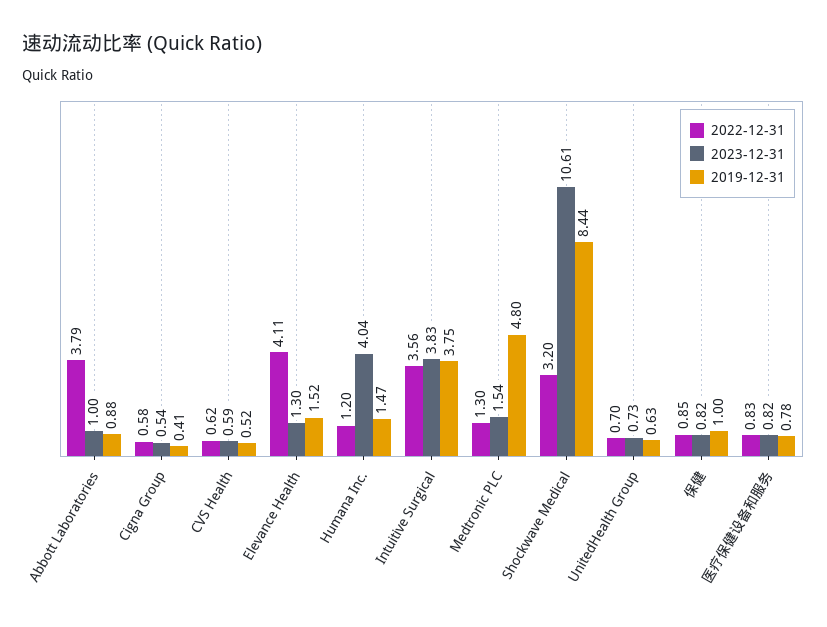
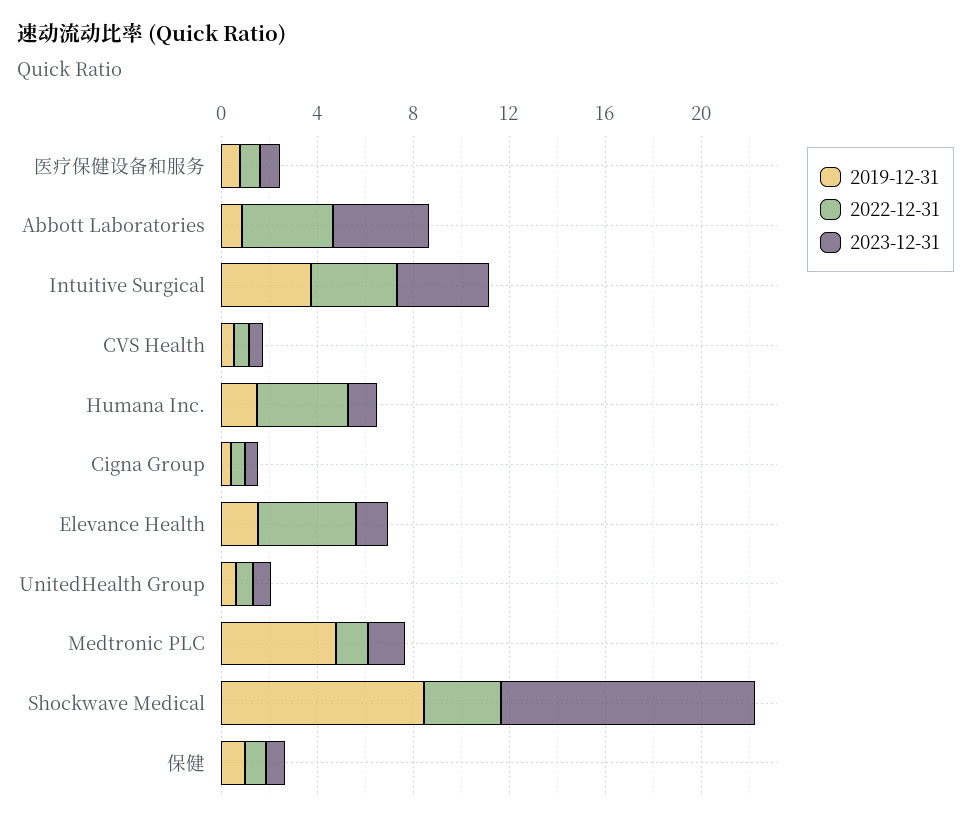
  {
    "2022-12-31": {
      "Abbott Laboratories": 3.79,
      "Cigna Group": 0.58,
      "CVS Health": 0.62,
      "Elevance Health": 4.11,
-     "Humana Inc.": 1.2,
+     "Humana Inc.": 4,
      "Intuitive Surgical": 3.56,
      "Medtronic PLC": 1.3,
      "Shockwave Medical": 3.2,
      "UnitedHealth Group": 0.7,
      "保健": 0.85,
      "医疗保健设备和服务": 0.83
    },
    "2023-12-31": {
-     "Abbott Laboratories": 1,
+     "Abbott Laboratories": 4,
      "Cigna Group": 0.54,
      "CVS Health": 0.59,
      "Elevance Health": 1.3,
-     "Humana Inc.": 4.04,
+     "Humana Inc.": 1,
      "Intuitive Surgical": 3.83,
      "Medtronic PLC": 1.54,
      "Shockwave Medical": 10.61,
      "UnitedHealth Group": 0.73,
      "保健": 0.82,
      "医疗保健设备和服务": 0.82
    },
    "2019-12-31": {
      "Abbott Laboratories": 0.88,
      "Cigna Group": 0.41,
      "CVS Health": 0.52,
      "Elevance Health": 1.52,
      "Humana Inc.": 1.47,
      "Intuitive Surgical": 3.75,
      "Medtronic PLC": 4.8,
      "Shockwave Medical": 8.44,
      "UnitedHealth Group": 0.63,
      "保健": 1,
      "医疗保健设备和服务": 0.78
    }
  }

